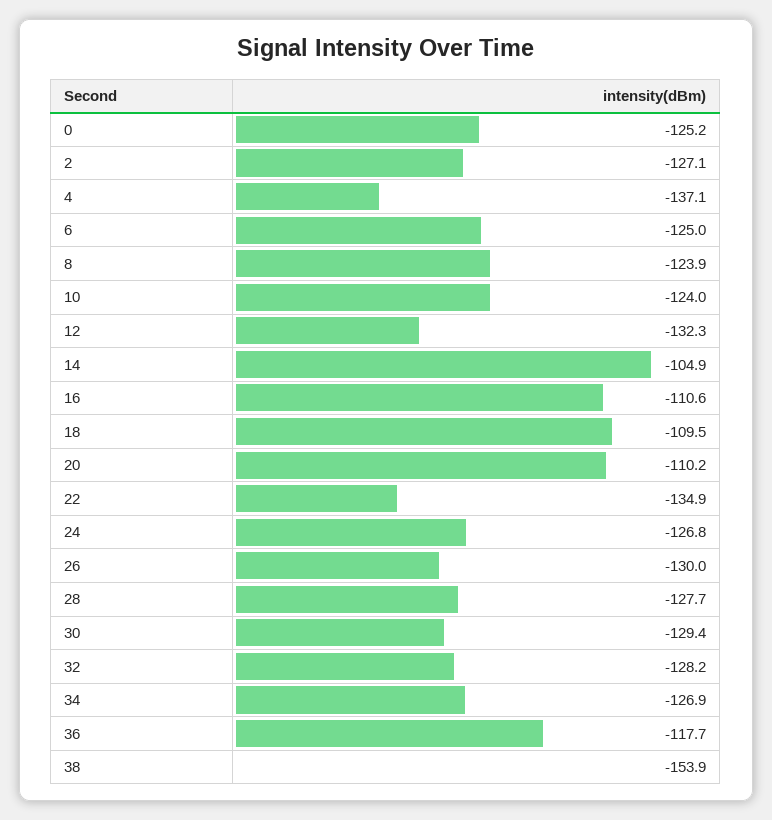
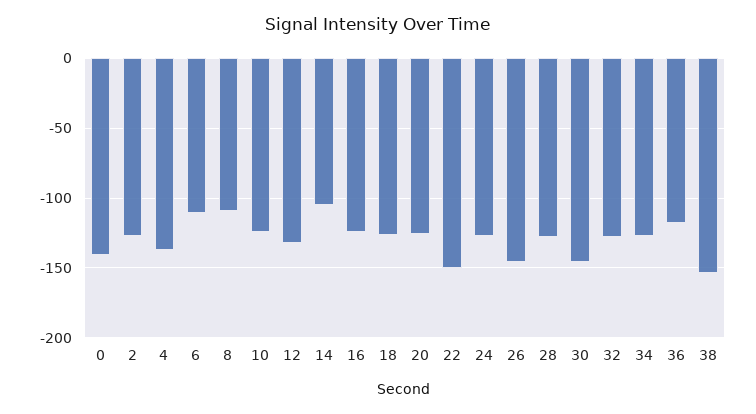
  {
-   "0": -125.2,
+   "0": -140,
    "2": -127.1,
    "4": -137.1,
-   "6": -125,
+   "6": -110,
-   "8": -123.9,
+   "8": -110,
    "10": -124,
    "12": -132.3,
    "14": -104.9,
-   "16": -110.6,
+   "16": -125,
-   "18": -109.5,
+   "18": -125,
-   "20": -110.2,
+   "20": -125,
-   "22": -134.9,
+   "22": -150,
    "24": -126.8,
-   "26": -130,
+   "26": -145,
    "28": -127.7,
-   "30": -129.4,
+   "30": -145,
    "32": -128.2,
    "34": -126.9,
    "36": -117.7,
    "38": -153.9
  }

